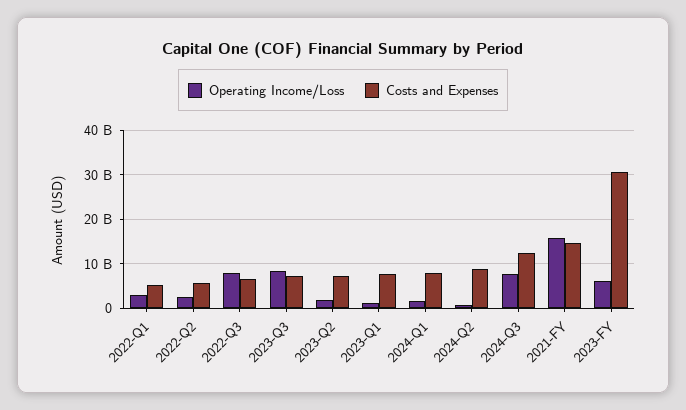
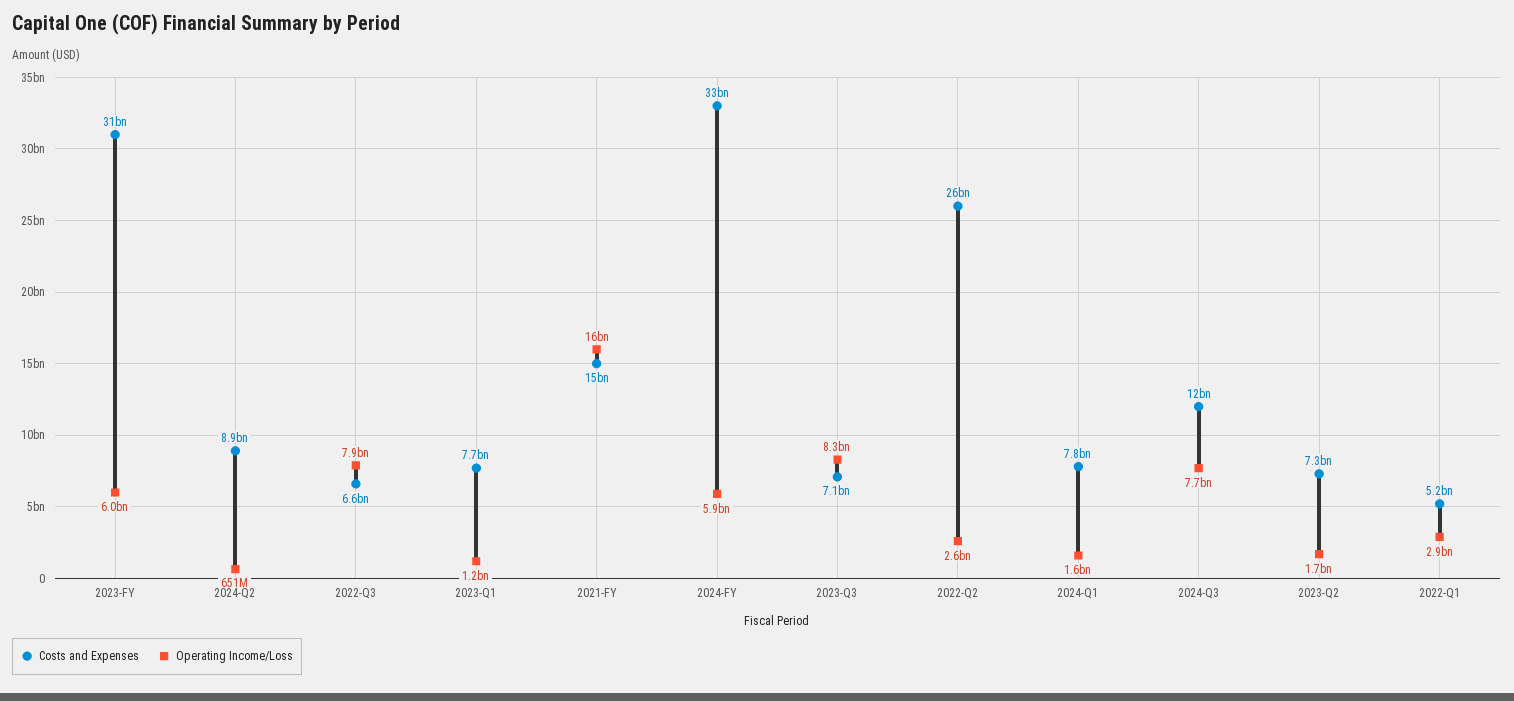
  {
    "Operating Income/Loss": {
      "2022-Q1": 2900000000,
      "2022-Q2": 2600000000,
      "2022-Q3": 7900000000,
      "2023-Q3": 8300000000,
      "2023-Q2": 1700000000,
      "2023-Q1": 1200000000,
      "2024-Q1": 1600000000,
      "2024-Q2": 651000000,
      "2024-Q3": 7700000000,
      "2021-FY": 16000000000,
-     "2023-FY": 6000000000
+     "2023-FY": 6000000000,
+     "2024-FY": 5900000000
    },
    "Costs and Expenses": {
      "2022-Q1": 5200000000,
-     "2022-Q2": 6000000000,
+     "2022-Q2": 26000000000,
      "2022-Q3": 6600000000,
      "2023-Q3": 7100000000,
      "2023-Q2": 7300000000,
      "2023-Q1": 7700000000,
      "2024-Q1": 7800000000,
      "2024-Q2": 8900000000,
      "2024-Q3": 12000000000,
      "2021-FY": 15000000000,
-     "2023-FY": 31000000000
+     "2023-FY": 31000000000,
+     "2024-FY": 33000000000
    }
  }

